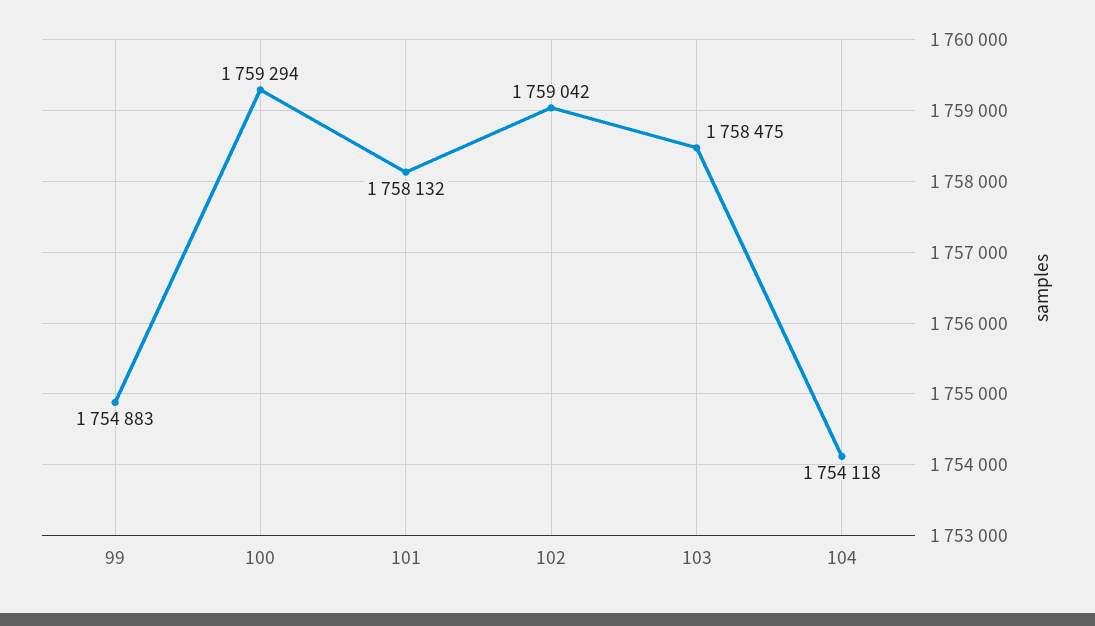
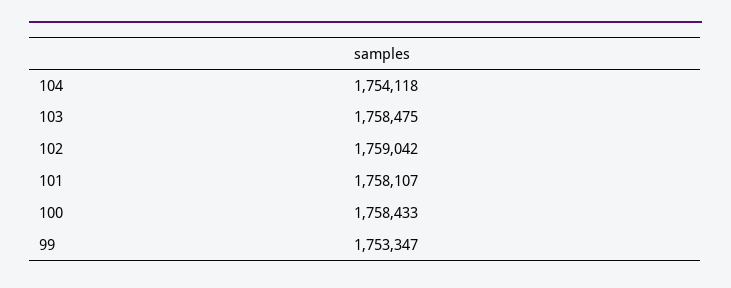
  {
-   "99": 1754883,
+   "99": 1753347,
-   "100": 1759294,
+   "100": 1758433,
-   "101": 1758132,
+   "101": 1758107,
    "102": 1759042,
    "103": 1758475,
    "104": 1754118
  }

